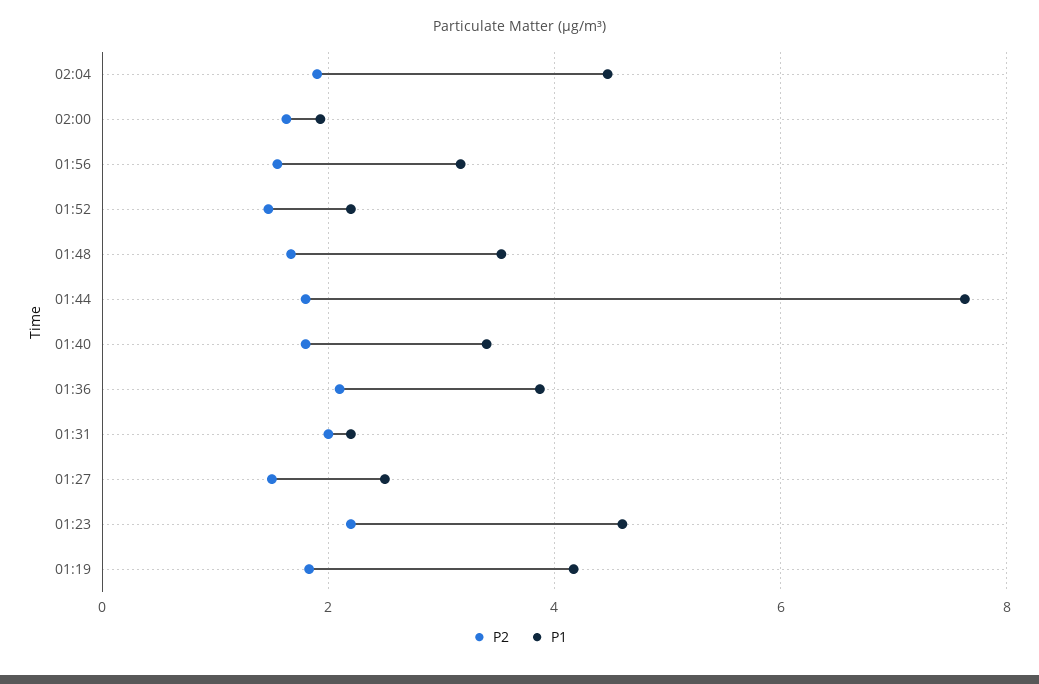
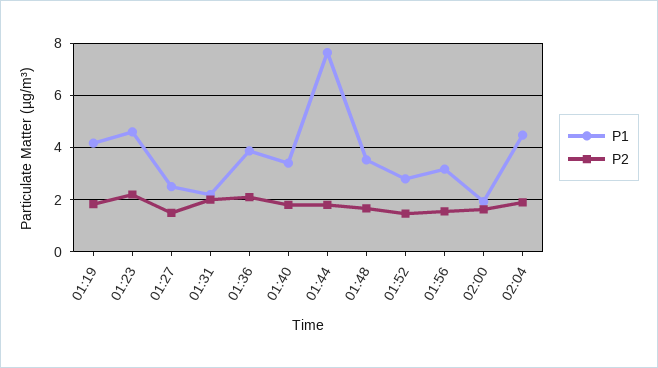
  {
    "P2": {
      "02:04": 2,
      "02:00": 1.6,
      "01:56": 1.6,
      "01:52": 1.4,
      "01:48": 1.6,
      "01:44": 1.8,
      "01:40": 1.8,
      "01:36": 2.2,
      "01:31": 2,
      "01:27": 1.6,
      "01:23": 2.2,
      "01:19": 1.8
    },
    "P1": {
      "02:04": 4.4,
      "02:00": 2,
      "01:56": 3.2,
-     "01:52": 2.2,
+     "01:52": 2.75,
      "01:48": 3.6,
      "01:44": 7.6,
      "01:40": 3.4,
      "01:36": 3.8,
      "01:31": 2.2,
      "01:27": 2.6,
      "01:23": 4.6,
      "01:19": 4.2
    }
  }

